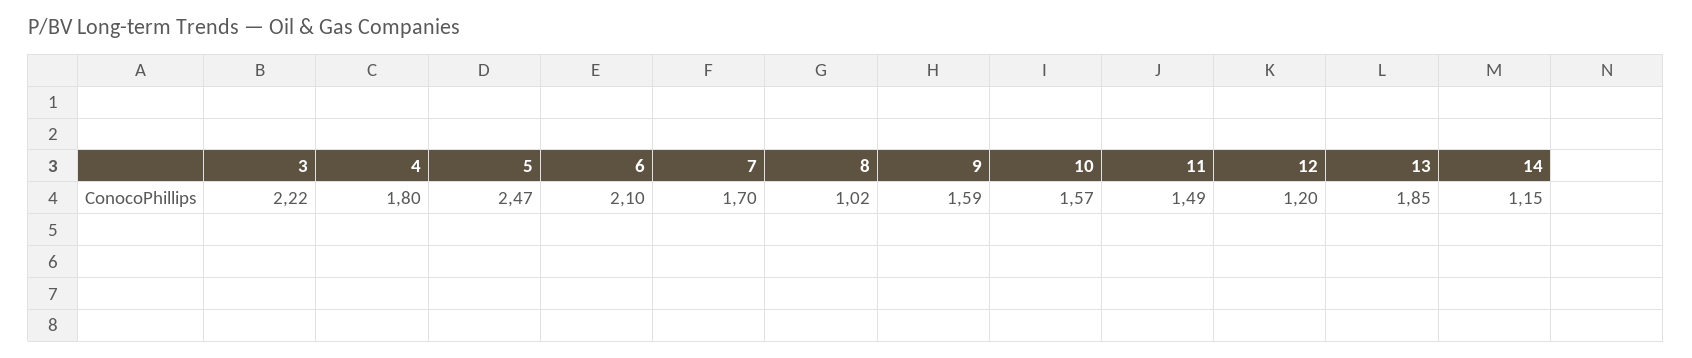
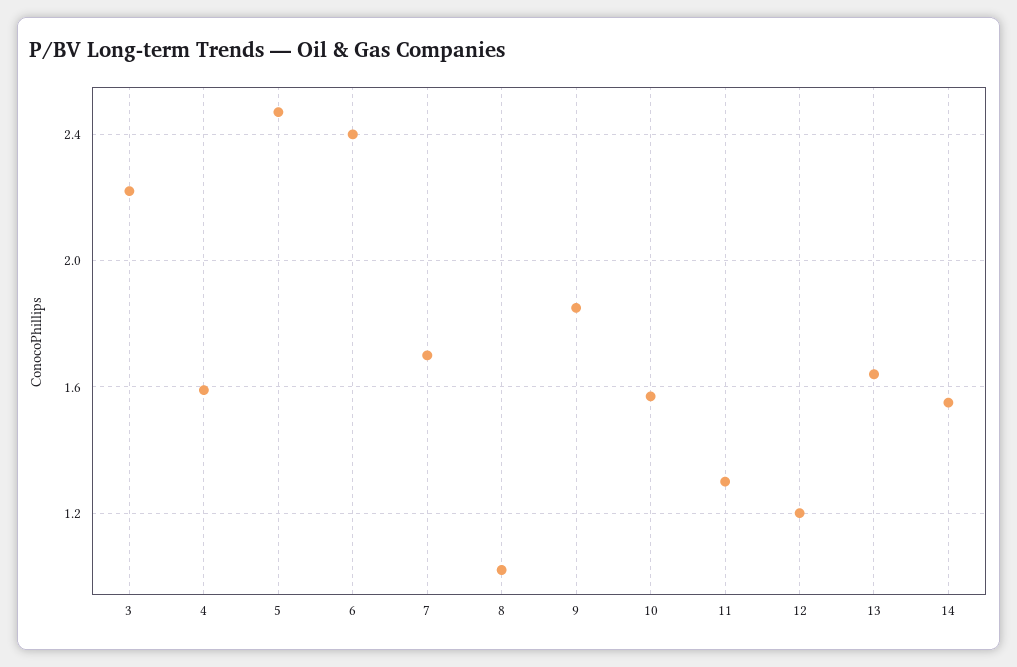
  {
    "3": 2.22,
-   "4": 1.8,
+   "4": 1.6,
    "5": 2.47,
-   "6": 2.1,
+   "6": 2.4,
    "7": 1.7,
    "8": 1.02,
-   "9": 1.59,
+   "9": 1.85,
    "10": 1.57,
-   "11": 1.49,
+   "11": 1.3,
    "12": 1.2,
-   "13": 1.85,
+   "13": 1.65,
-   "14": 1.15
+   "14": 1.55
  }

